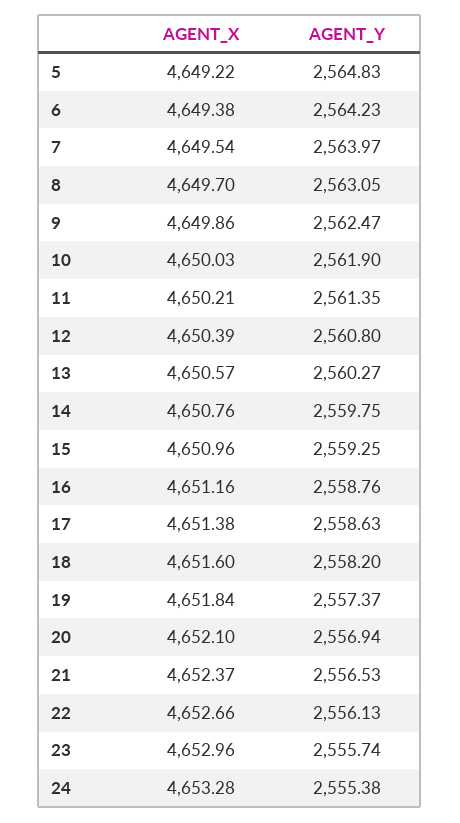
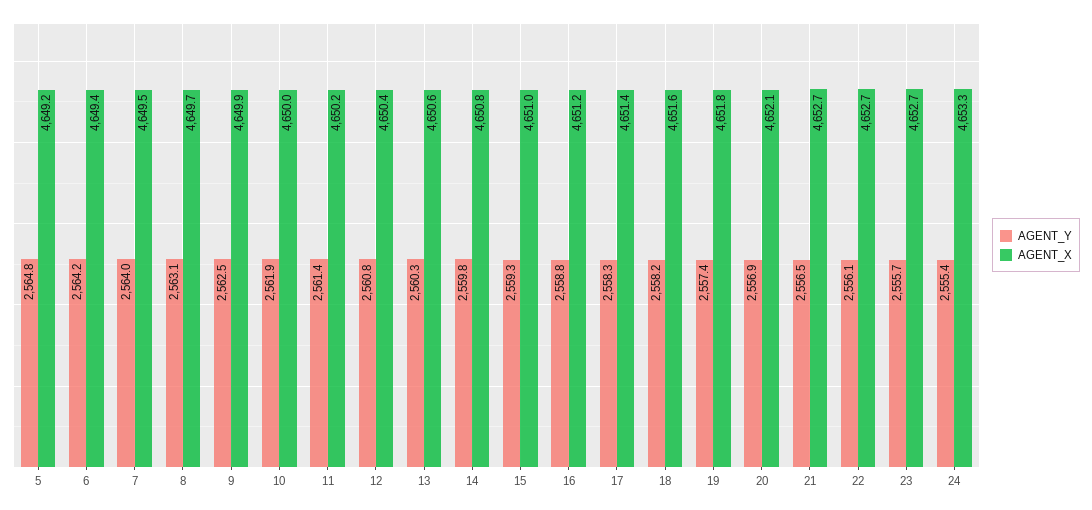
  {
    "AGENT_X": {
      "5": 4649.22,
      "6": 4649.38,
      "7": 4649.54,
      "8": 4649.7,
      "9": 4649.86,
      "10": 4650.03,
      "11": 4650.21,
      "12": 4650.39,
      "13": 4650.57,
      "14": 4650.76,
      "15": 4650.96,
      "16": 4651.16,
      "17": 4651.38,
      "18": 4651.6,
      "19": 4651.84,
      "20": 4652.1,
-     "21": 4652.37,
+     "21": 4652.7,
      "22": 4652.66,
-     "23": 4652.96,
+     "23": 4652.7,
      "24": 4653.28
    },
    "AGENT_Y": {
      "5": 2564.83,
      "6": 2564.23,
      "7": 2563.97,
      "8": 2563.05,
      "9": 2562.47,
      "10": 2561.9,
      "11": 2561.35,
      "12": 2560.8,
      "13": 2560.27,
      "14": 2559.75,
      "15": 2559.25,
      "16": 2558.76,
-     "17": 2558.63,
+     "17": 2558.3,
      "18": 2558.2,
      "19": 2557.37,
      "20": 2556.94,
      "21": 2556.53,
      "22": 2556.13,
      "23": 2555.74,
      "24": 2555.38
    }
  }

